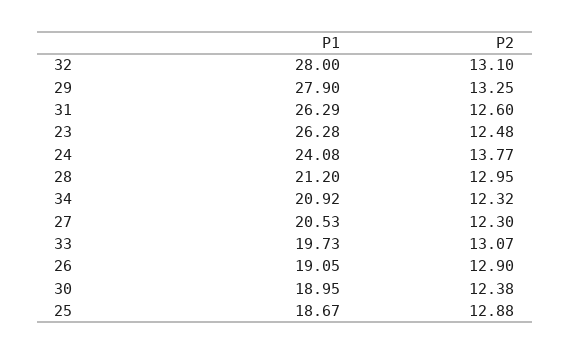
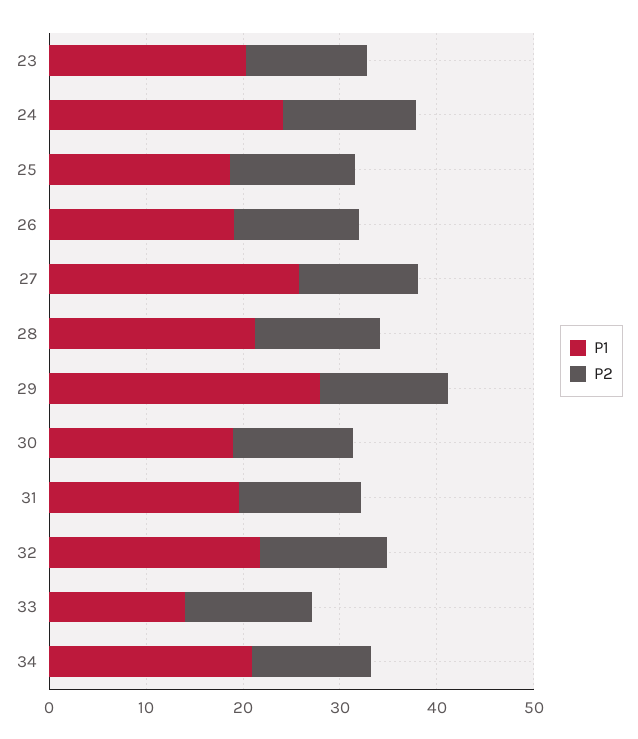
  {
    "P1": {
-     "32": 28,
+     "32": 22,
      "29": 27.9,
-     "31": 26.29,
+     "31": 20,
-     "23": 26.28,
+     "23": 20,
      "24": 24.08,
      "28": 21.2,
      "34": 20.92,
-     "27": 20.53,
+     "27": 26,
-     "33": 19.73,
+     "33": 14,
      "26": 19.05,
      "30": 18.95,
      "25": 18.67
    },
    "P2": {
      "32": 13.1,
      "29": 13.25,
      "31": 12.6,
      "23": 12.48,
      "24": 13.77,
      "28": 12.95,
      "34": 12.32,
      "27": 12.3,
      "33": 13.07,
      "26": 12.9,
      "30": 12.38,
      "25": 12.88
    }
  }

